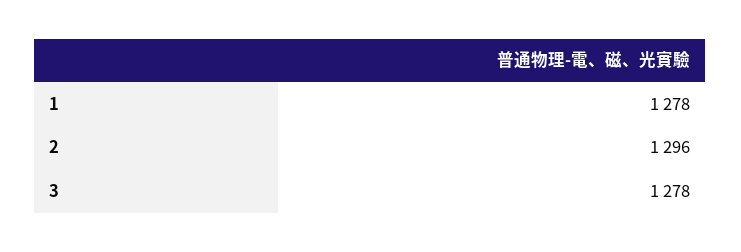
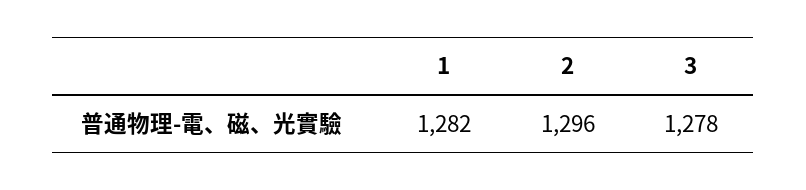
  {
-   "1": 1278,
+   "1": 1282,
    "2": 1296,
    "3": 1278
  }

